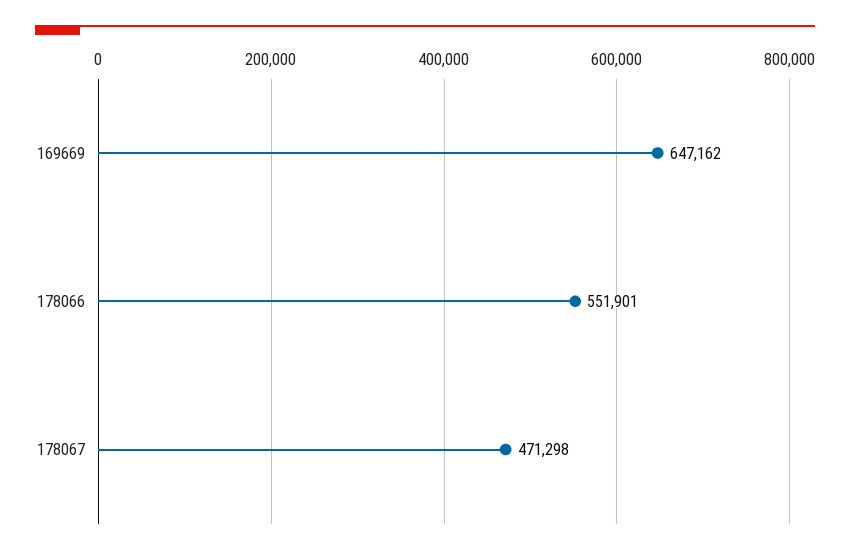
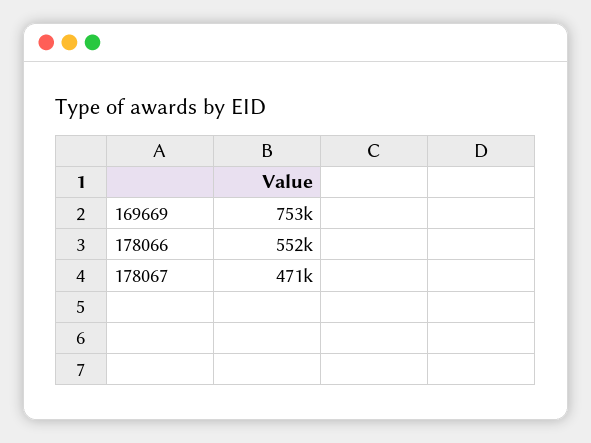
  {
-   "169669": 647162,
+   "169669": 753000,
    "178066": 551901,
    "178067": 471298
  }

